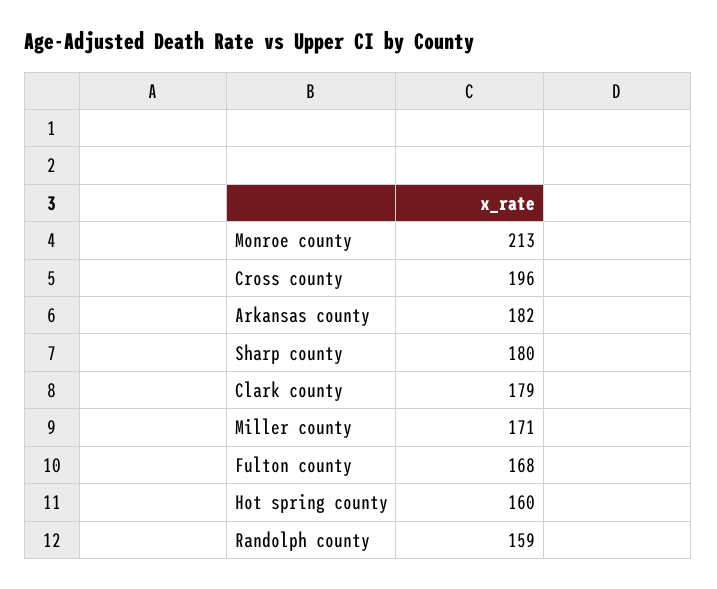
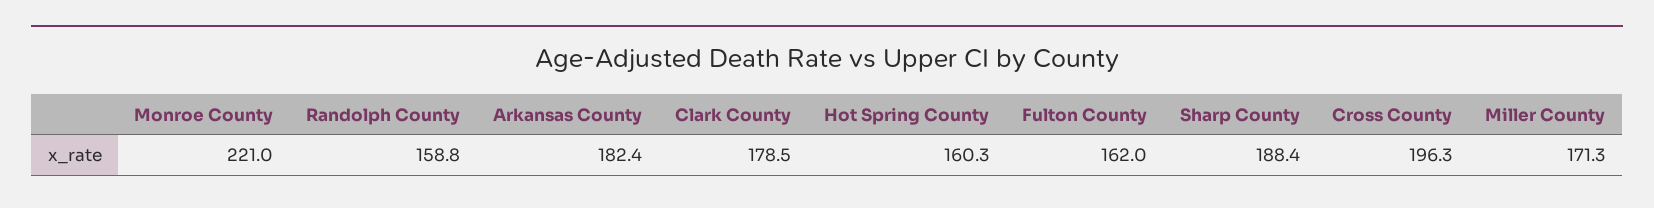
  {
-   "Monroe county": 213,
+   "Monroe county": 221,
    "Cross county": 196.3,
    "Arkansas county": 182.4,
-   "Sharp county": 180,
+   "Sharp county": 188.4,
    "Clark county": 178.5,
    "Miller county": 171.3,
-   "Fulton county": 168,
+   "Fulton county": 162,
    "Hot spring county": 160.3,
    "Randolph county": 158.8
  }

